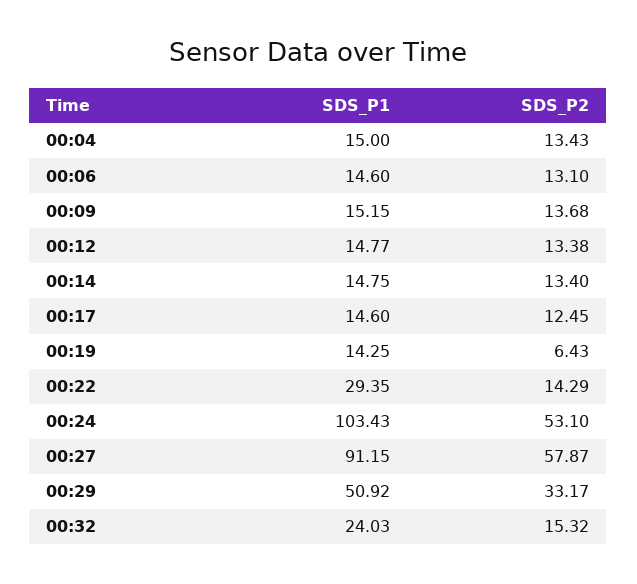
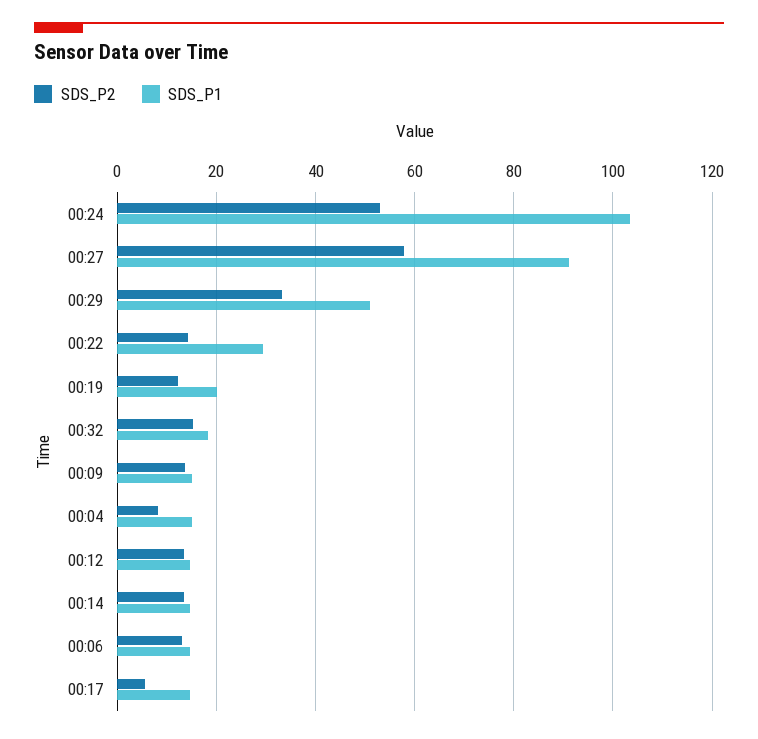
  {
    "SDS_P1": {
      "00:04": 15,
      "00:06": 14.6,
      "00:09": 15.15,
      "00:12": 14.77,
      "00:14": 14.75,
      "00:17": 14.6,
-     "00:19": 14.25,
+     "00:19": 20,
      "00:22": 29.35,
      "00:24": 103.43,
      "00:27": 91.15,
      "00:29": 50.92,
-     "00:32": 24.03
+     "00:32": 18
    },
    "SDS_P2": {
-     "00:04": 13.43,
+     "00:04": 8,
      "00:06": 13.1,
      "00:09": 13.68,
      "00:12": 13.38,
      "00:14": 13.4,
-     "00:17": 12.45,
+     "00:17": 6,
-     "00:19": 6.43,
+     "00:19": 12,
      "00:22": 14.29,
      "00:24": 53.1,
      "00:27": 57.87,
      "00:29": 33.17,
      "00:32": 15.32
    }
  }

